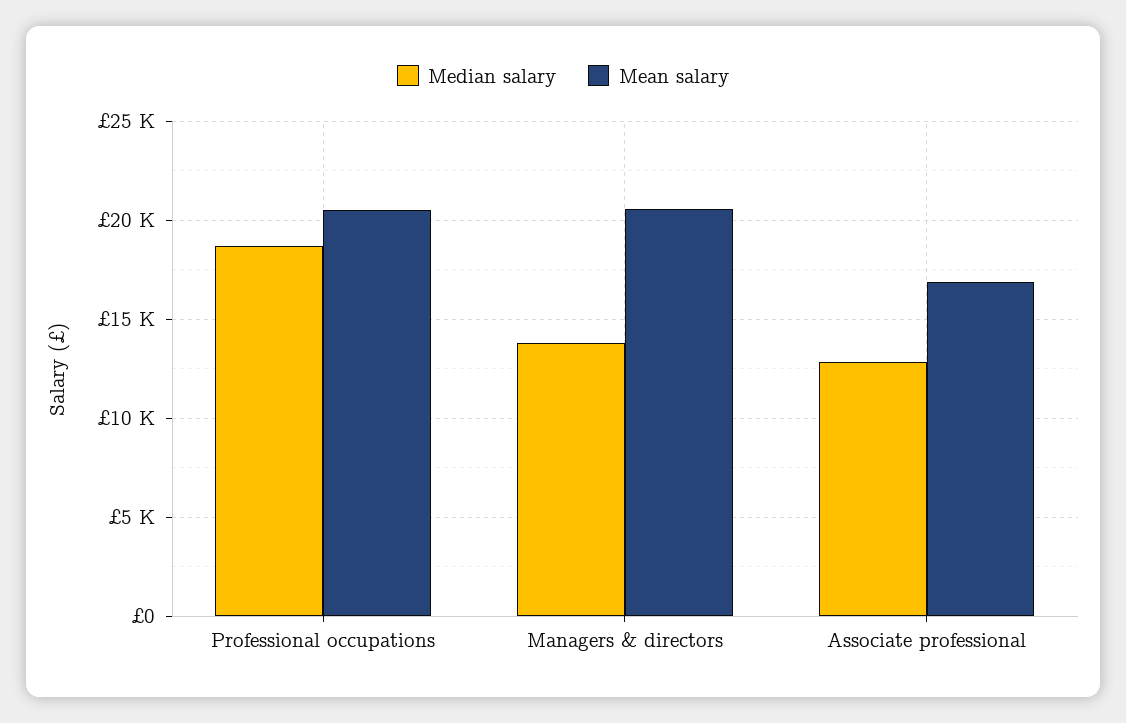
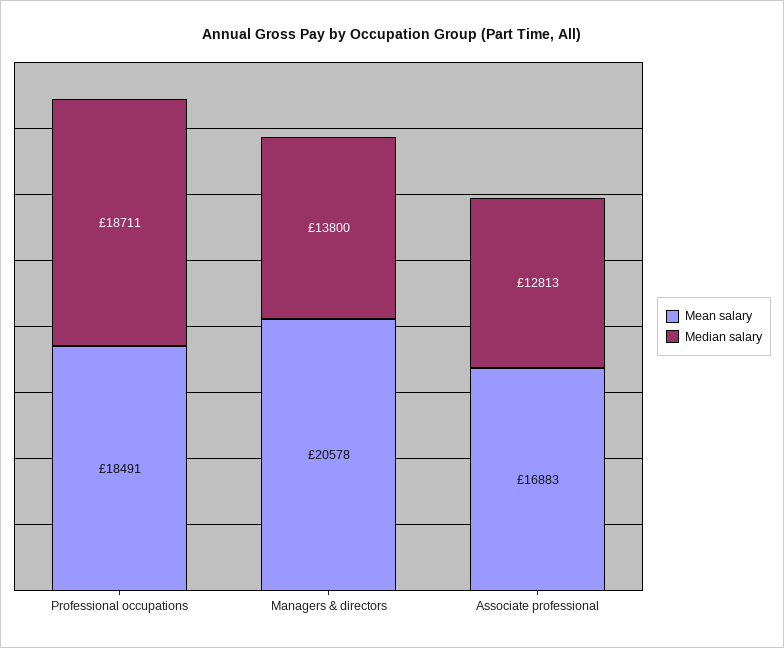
  {
    "Median salary": {
      "Professional occupations": 18711,
      "Managers & directors": 13800,
      "Associate professional": 12813
    },
    "Mean salary": {
-     "Professional occupations": 20500,
+     "Professional occupations": 18491,
      "Managers & directors": 20578,
      "Associate professional": 16883
    }
  }

